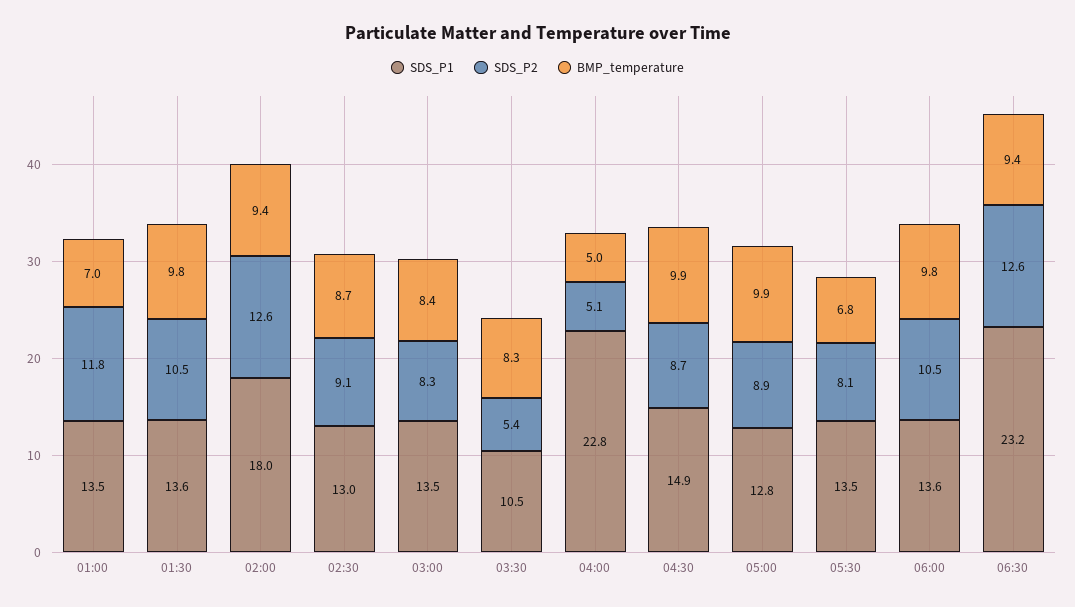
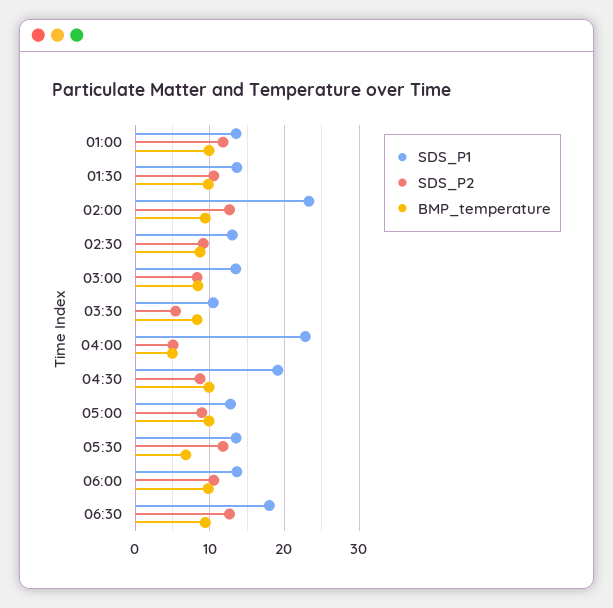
  {
    "SDS_P1": {
      "01:00": 13.5,
      "01:30": 13.6,
-     "02:00": 18,
+     "02:00": 23,
      "02:30": 13,
      "03:00": 13.5,
      "03:30": 10.5,
      "04:00": 22.8,
-     "04:30": 14.9,
+     "04:30": 19,
      "05:00": 12.8,
      "05:30": 13.5,
      "06:00": 13.6,
-     "06:30": 23.2
+     "06:30": 18
    },
    "SDS_P2": {
      "01:00": 11.8,
      "01:30": 10.5,
      "02:00": 12.6,
      "02:30": 9.1,
      "03:00": 8.3,
      "03:30": 5.4,
      "04:00": 5.1,
      "04:30": 8.7,
      "05:00": 8.9,
-     "05:30": 8.1,
+     "05:30": 12,
      "06:00": 10.5,
      "06:30": 12.6
    },
    "BMP_temperature": {
-     "01:00": 7,
+     "01:00": 10,
      "01:30": 9.8,
      "02:00": 9.4,
      "02:30": 8.7,
      "03:00": 8.4,
      "03:30": 8.3,
      "04:00": 5,
      "04:30": 9.9,
      "05:00": 9.9,
      "05:30": 6.8,
      "06:00": 9.8,
      "06:30": 9.4
    }
  }

